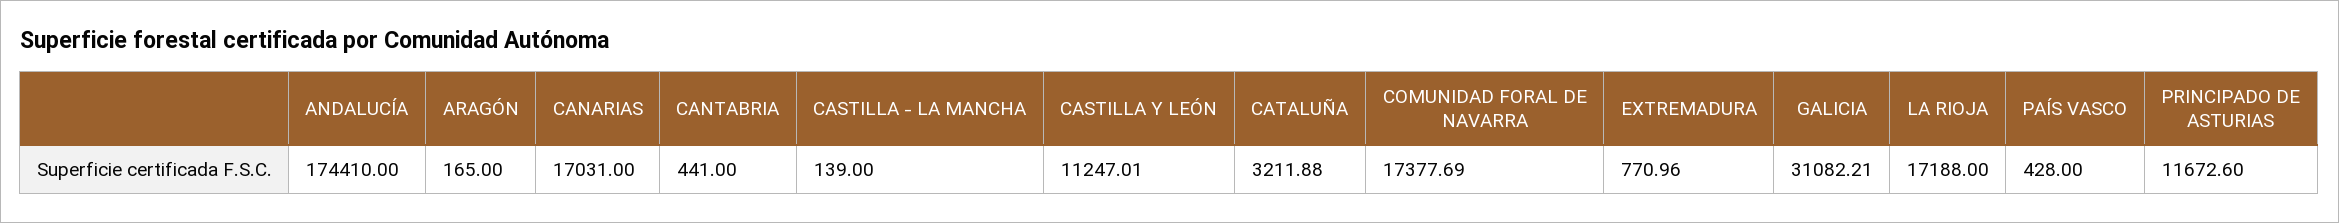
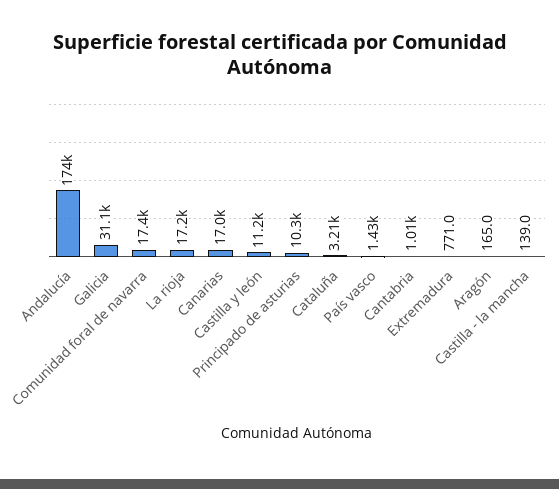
  {
    "ANDALUCÍA": 174410,
    "ARAGÓN": 165,
    "CANARIAS": 17031,
-   "CANTABRIA": 441,
+   "CANTABRIA": 1010,
    "CASTILLA - LA MANCHA": 139,
    "CASTILLA Y LEÓN": 11247.01,
    "CATALUÑA": 3211.88,
    "COMUNIDAD FORAL DE NAVARRA": 17377.69,
    "EXTREMADURA": 770.96,
    "GALICIA": 31082.21,
    "LA RIOJA": 17188,
-   "PAÍS VASCO": 428,
+   "PAÍS VASCO": 1430,
-   "PRINCIPADO DE ASTURIAS": 11672.6
+   "PRINCIPADO DE ASTURIAS": 10300
  }

